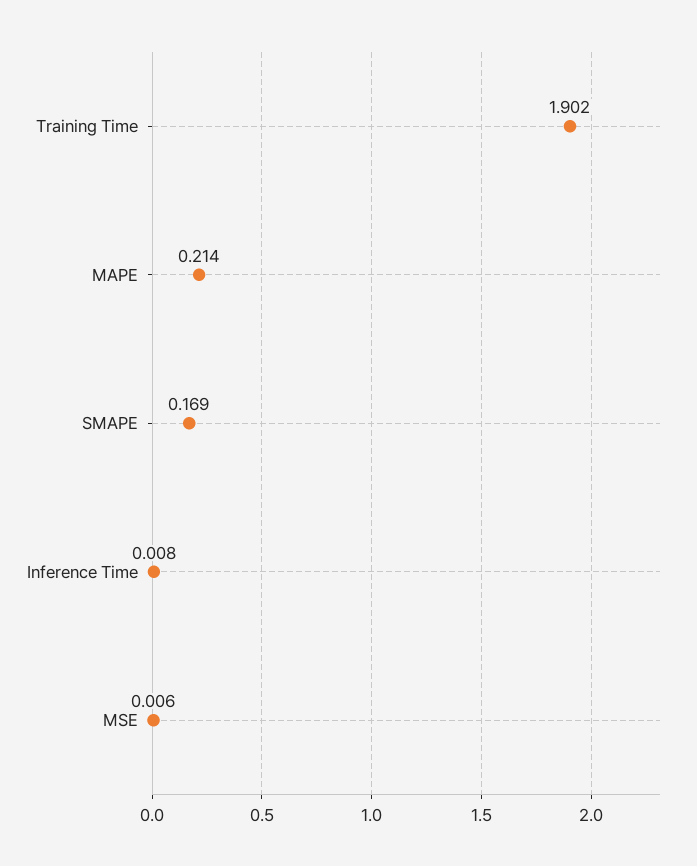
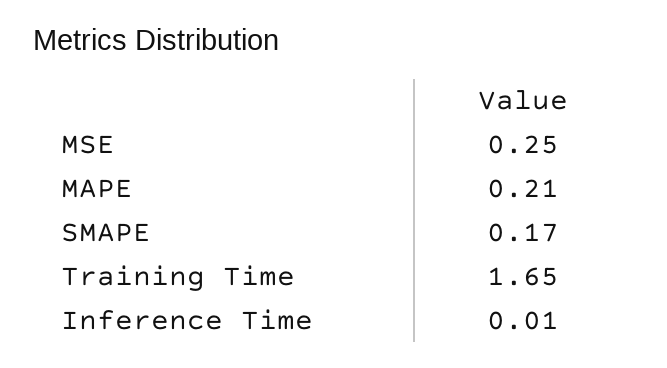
  {
-   "Training Time": 1.902,
+   "Training Time": 1.65,
    "MAPE": 0.214,
    "SMAPE": 0.169,
    "Inference Time": 0.008,
-   "MSE": 0.006
+   "MSE": 0.25
  }

